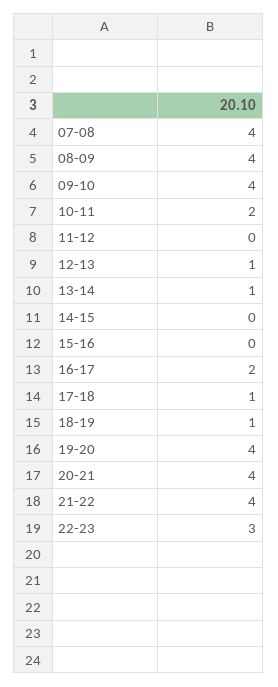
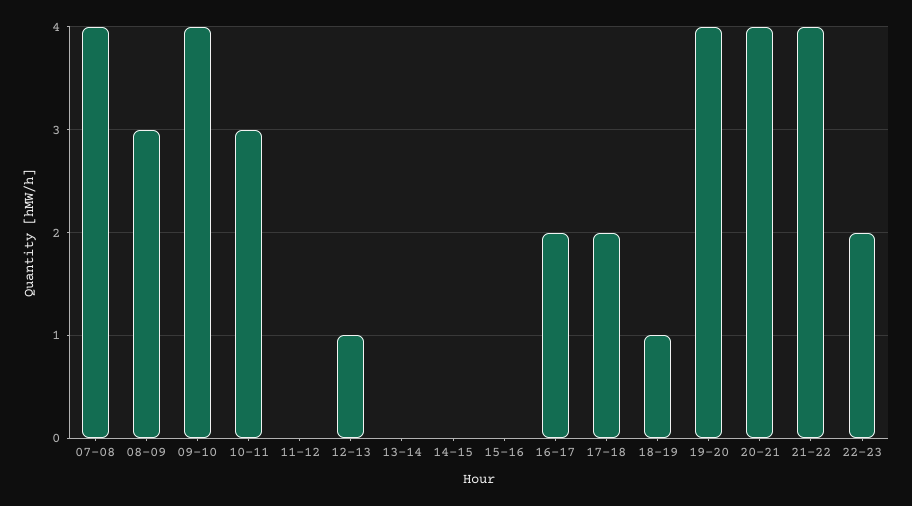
  {
    "07-08": 4,
-   "08-09": 4,
+   "08-09": 3,
    "09-10": 4,
-   "10-11": 2,
+   "10-11": 3,
    "11-12": 0,
    "12-13": 1,
-   "13-14": 1,
+   "13-14": 0,
    "14-15": 0,
    "15-16": 0,
    "16-17": 2,
-   "17-18": 1,
+   "17-18": 2,
    "18-19": 1,
    "19-20": 4,
    "20-21": 4,
    "21-22": 4,
-   "22-23": 3
+   "22-23": 2
  }

